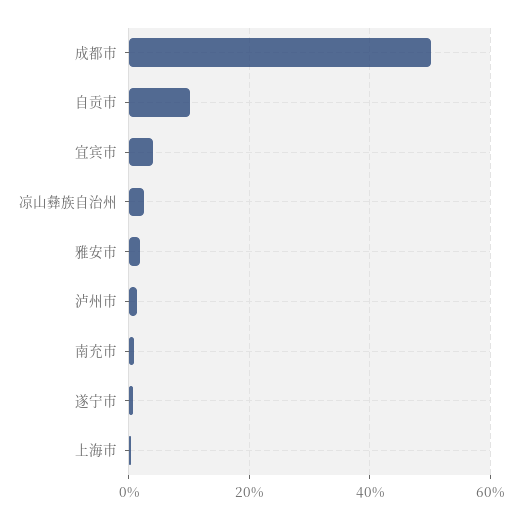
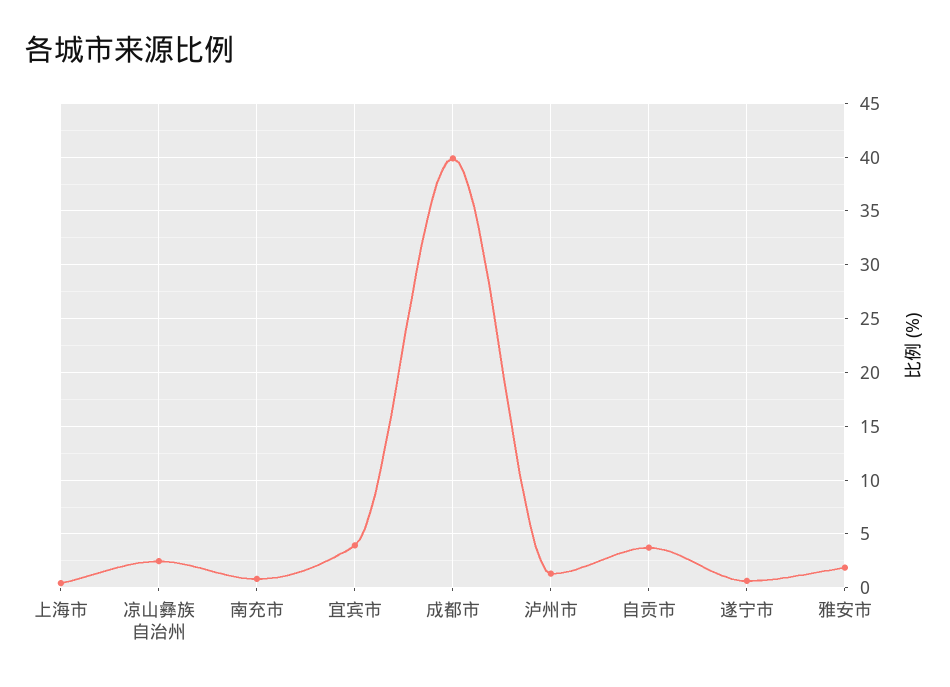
  {
-   "成都市": 50,
+   "成都市": 40,
-   "自贡市": 10,
+   "自贡市": 4,
    "宜宾市": 4,
    "凉山彝族自治州": 2,
    "雅安市": 2,
    "泸州市": 1,
    "南充市": 1,
    "遂宁市": 1,
    "上海市": 0
  }

